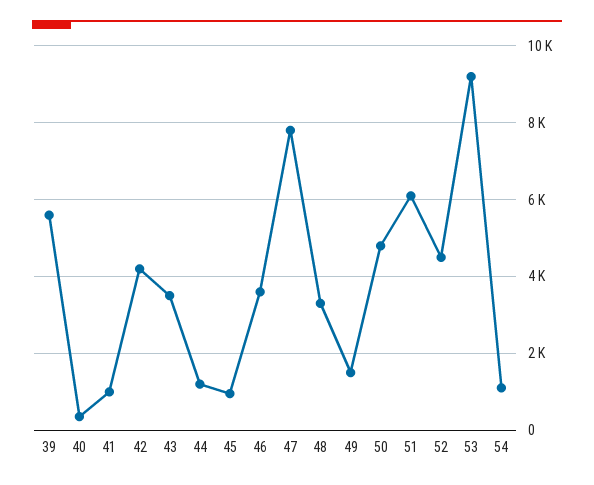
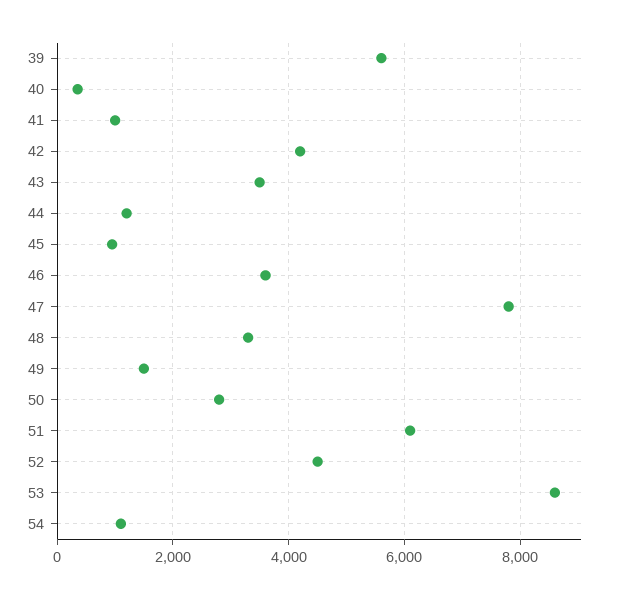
  {
    "39": 5600,
    "40": 400,
    "41": 1000,
    "42": 4200,
    "43": 3600,
    "44": 1200,
    "45": 1000,
    "46": 3600,
    "47": 7800,
    "48": 3400,
    "49": 1600,
-   "50": 4800,
+   "50": 2800,
    "51": 6200,
    "52": 4600,
-   "53": 9200,
+   "53": 8600,
    "54": 1200
  }

